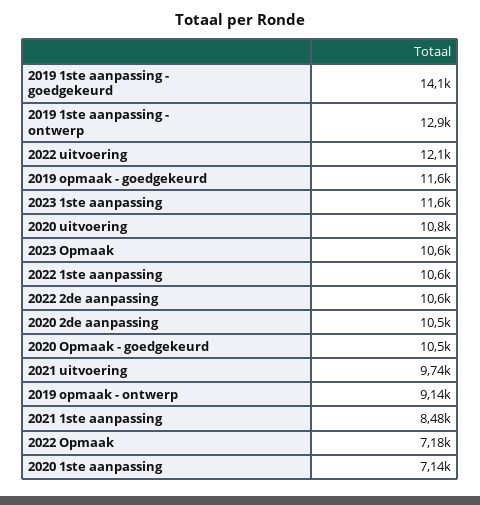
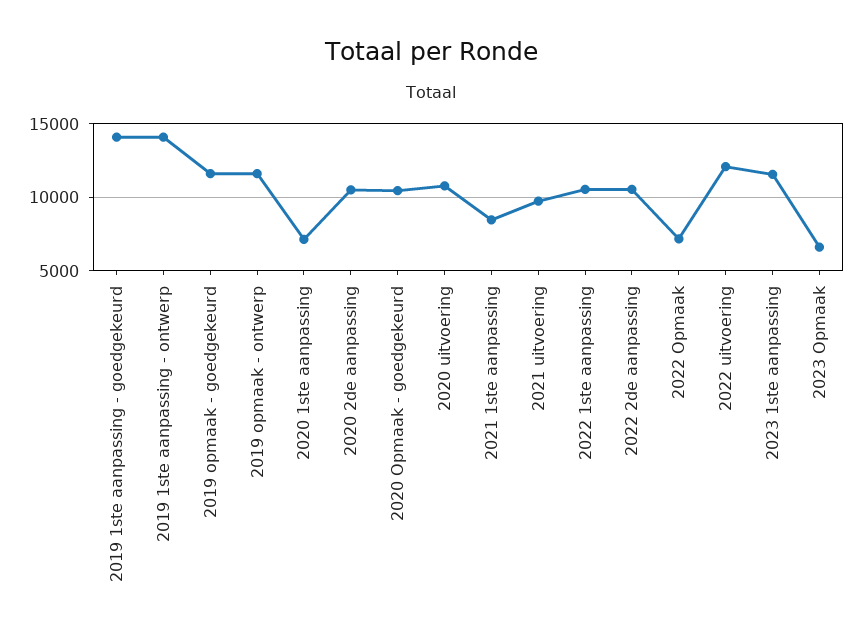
  {
    "2019 1ste aanpassing - goedgekeurd": 14100,
-   "2019 1ste aanpassing - ontwerp": 12900,
+   "2019 1ste aanpassing - ontwerp": 14000,
    "2022 uitvoering": 12100,
    "2019 opmaak - goedgekeurd": 11600,
    "2023 1ste aanpassing": 11600,
    "2020 uitvoering": 10800,
-   "2023 Opmaak": 10600,
+   "2023 Opmaak": 6500,
    "2022 1ste aanpassing": 10600,
    "2022 2de aanpassing": 10600,
    "2020 2de aanpassing": 10500,
    "2020 Opmaak - goedgekeurd": 10500,
    "2021 uitvoering": 9740,
-   "2019 opmaak - ontwerp": 9140,
+   "2019 opmaak - ontwerp": 11500,
    "2021 1ste aanpassing": 8480,
    "2022 Opmaak": 7180,
    "2020 1ste aanpassing": 7140
  }

